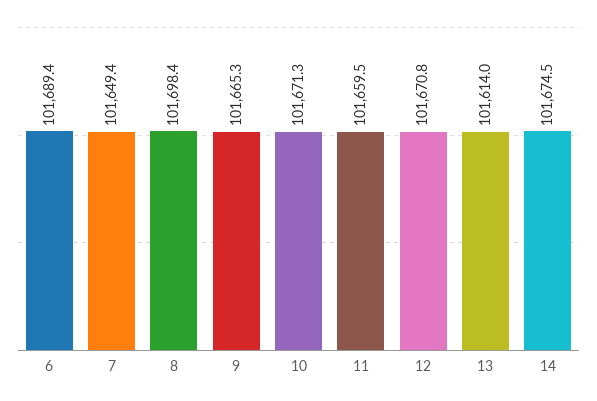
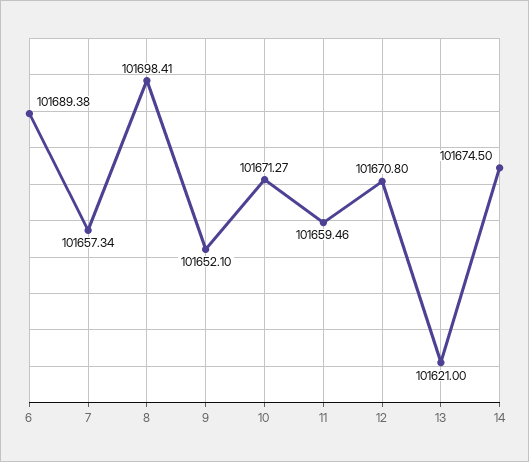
  {
    "6": 101689.38,
-   "7": 101649.4,
+   "7": 101657.34,
    "8": 101698.41,
-   "9": 101665.3,
+   "9": 101652.1,
    "10": 101671.27,
    "11": 101659.46,
    "12": 101670.8,
-   "13": 101614,
+   "13": 101621,
    "14": 101674.5
  }

